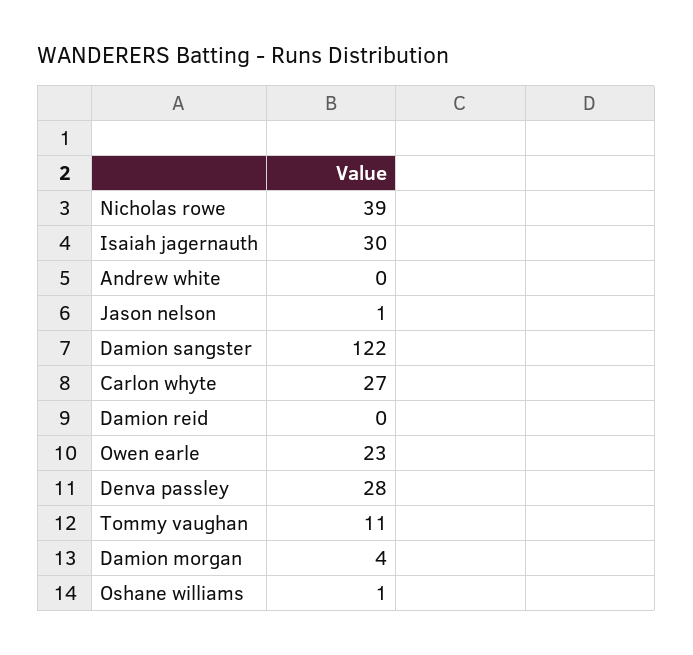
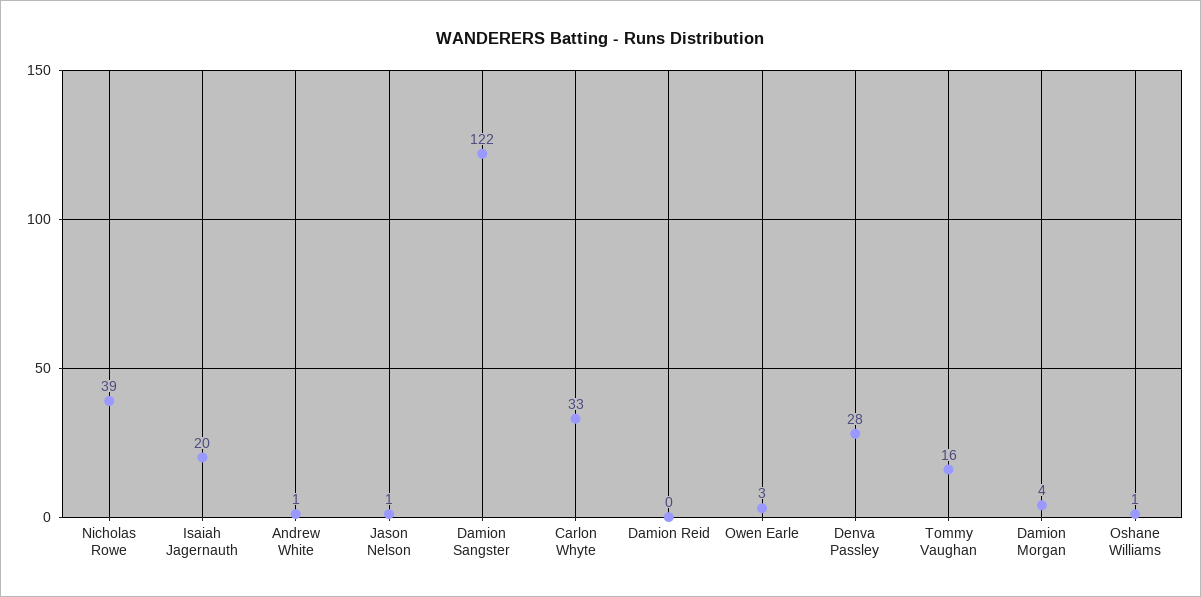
  {
    "Nicholas rowe": 39,
-   "Isaiah jagernauth": 30,
+   "Isaiah jagernauth": 20,
-   "Andrew white": 0,
+   "Andrew white": 1,
    "Jason nelson": 1,
    "Damion sangster": 122,
-   "Carlon whyte": 27,
+   "Carlon whyte": 33,
    "Damion reid": 0,
-   "Owen earle": 23,
+   "Owen earle": 3,
    "Denva passley": 28,
-   "Tommy vaughan": 11,
+   "Tommy vaughan": 16,
    "Damion morgan": 4,
    "Oshane williams": 1
  }

